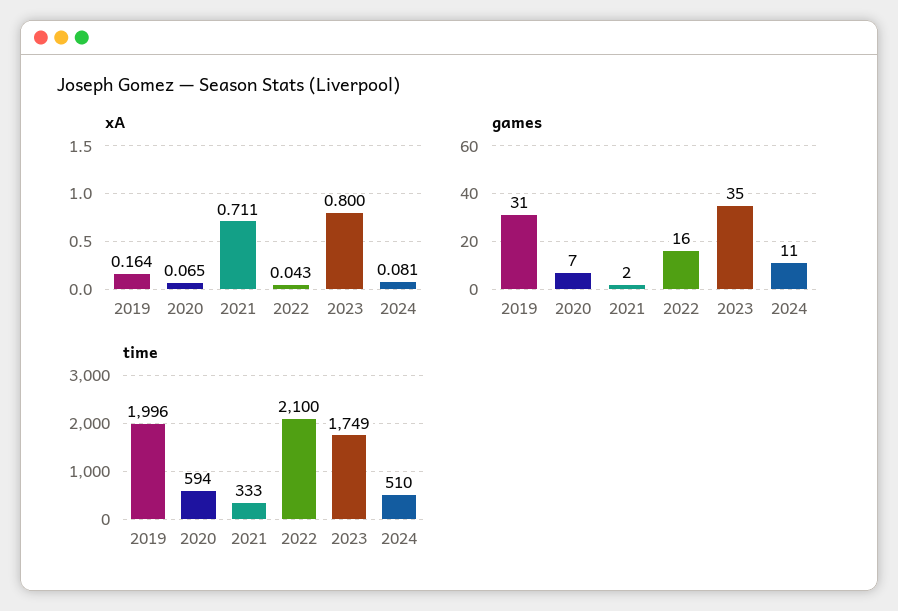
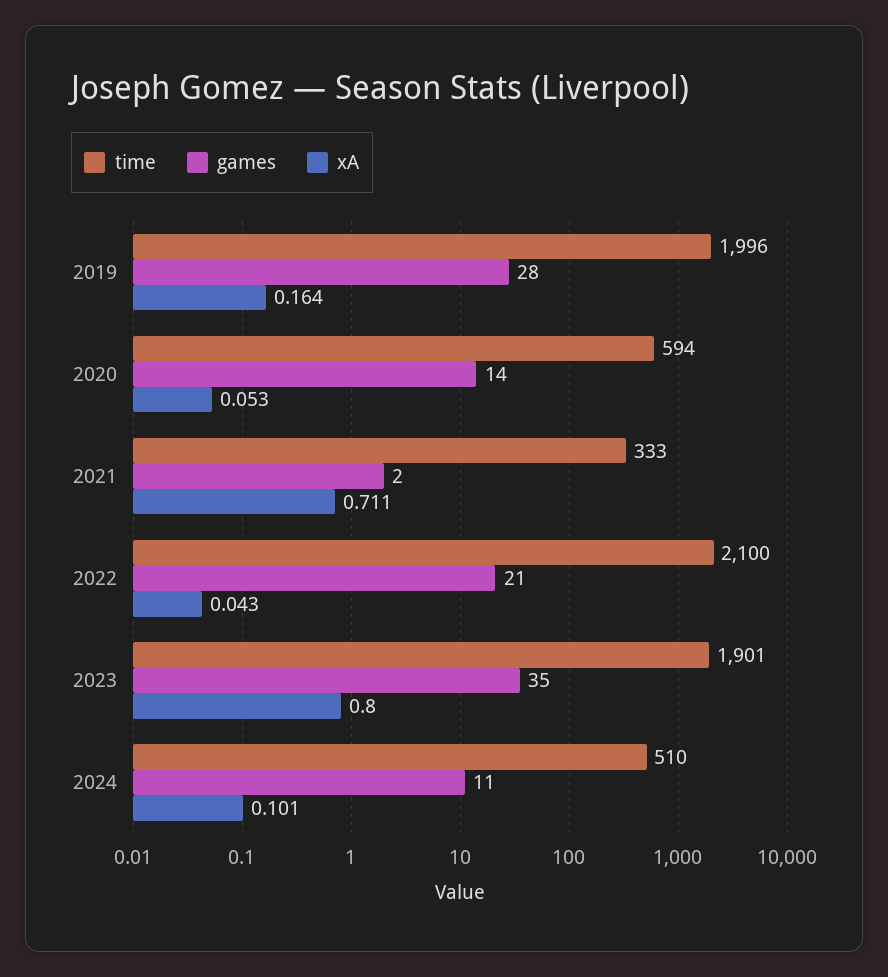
  {
    "xA": {
      "2019": 0.164,
-     "2020": 0.065,
+     "2020": 0.053,
      "2021": 0.711,
      "2022": 0.043,
      "2023": 0.8,
-     "2024": 0.081
+     "2024": 0.101
    },
    "games": {
-     "2019": 31,
+     "2019": 28,
-     "2020": 7,
+     "2020": 14,
      "2021": 2,
-     "2022": 16,
+     "2022": 21,
      "2023": 35,
      "2024": 11
    },
    "time": {
      "2019": 1996,
      "2020": 594,
      "2021": 333,
      "2022": 2100,
-     "2023": 1749,
+     "2023": 1901,
      "2024": 510
    }
  }

